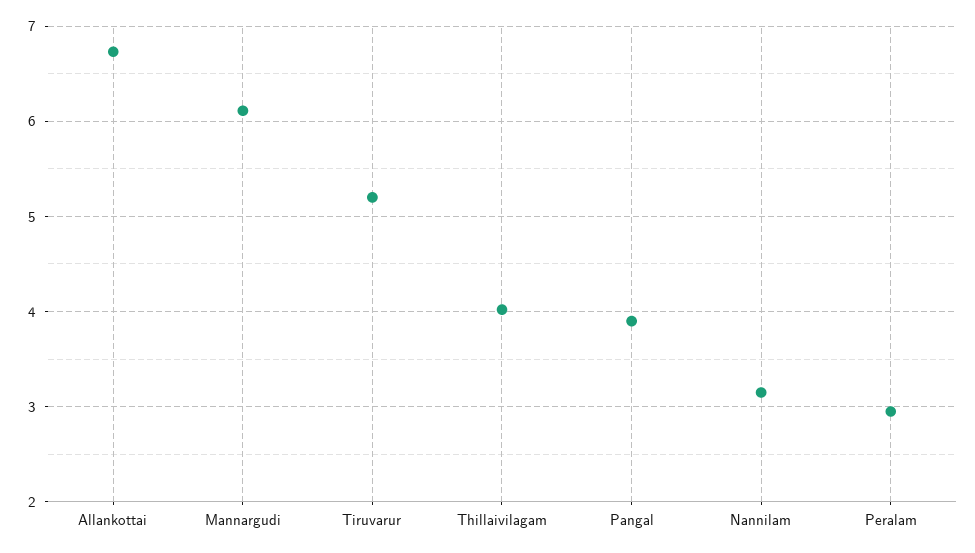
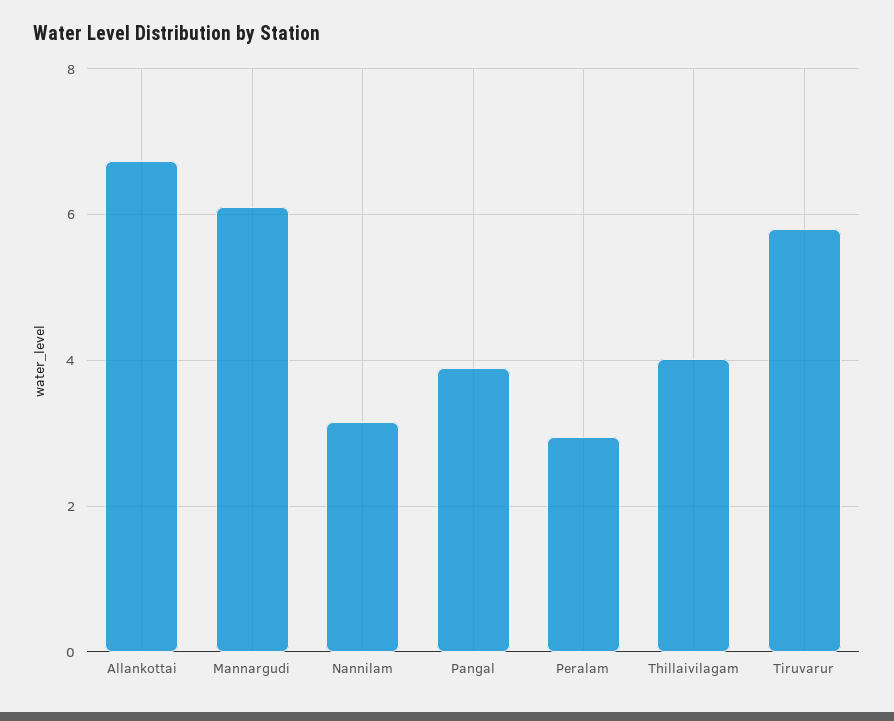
  {
    "Allankottai": 6.7,
    "Mannargudi": 6.1,
-   "Tiruvarur": 5.2,
+   "Tiruvarur": 5.8,
    "Thillaivilagam": 4,
    "Pangal": 3.9,
    "Nannilam": 3.2,
    "Peralam": 3
  }

